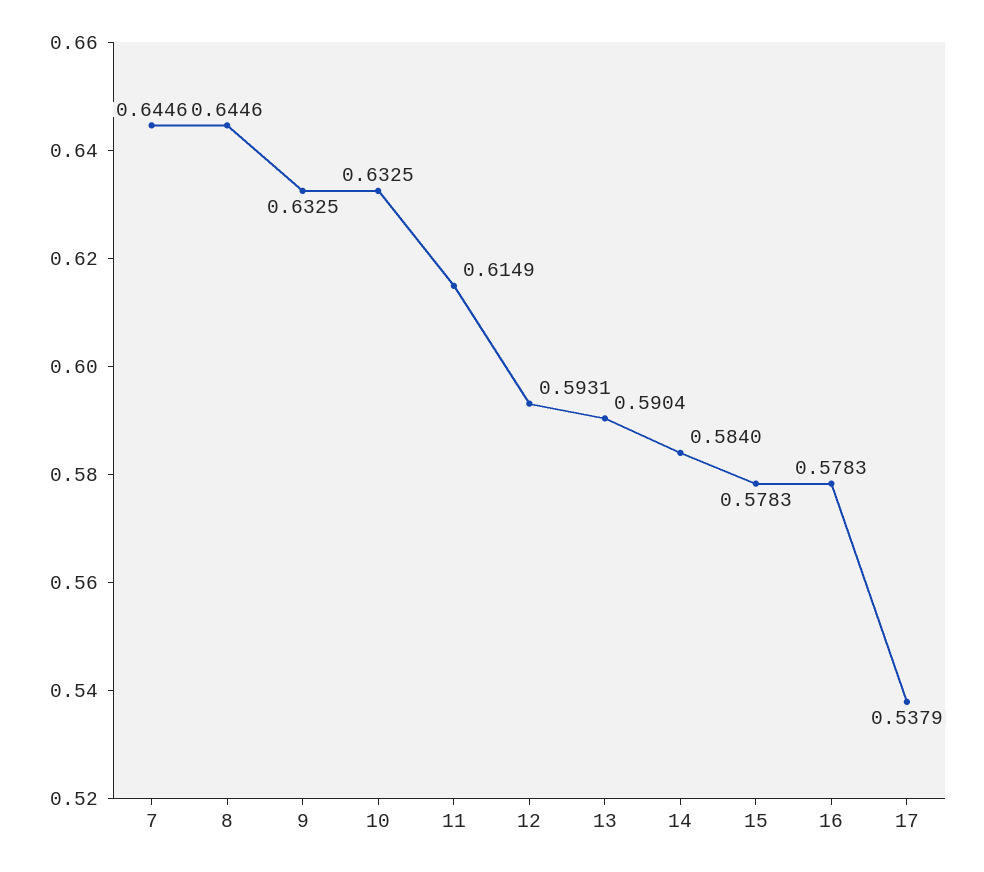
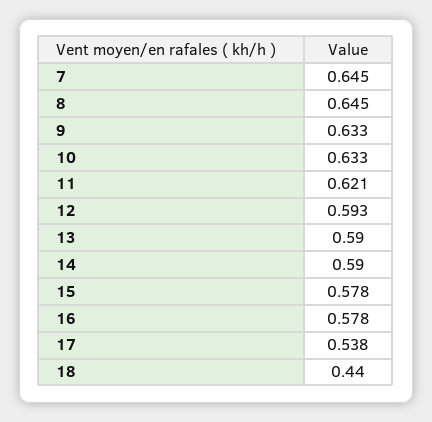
  {
    "7": 0.6446,
    "8": 0.6446,
    "9": 0.6325,
    "10": 0.6325,
-   "11": 0.6149,
+   "11": 0.621,
    "12": 0.5931,
    "13": 0.5904,
-   "14": 0.584,
+   "14": 0.59,
    "15": 0.5783,
    "16": 0.5783,
-   "17": 0.5379
+   "17": 0.5379,
+   "18": 0.44
  }

